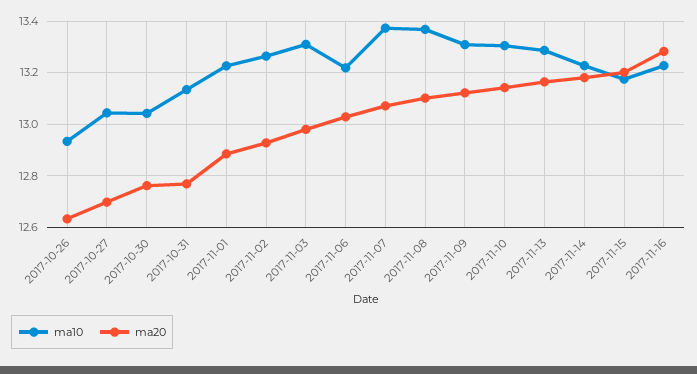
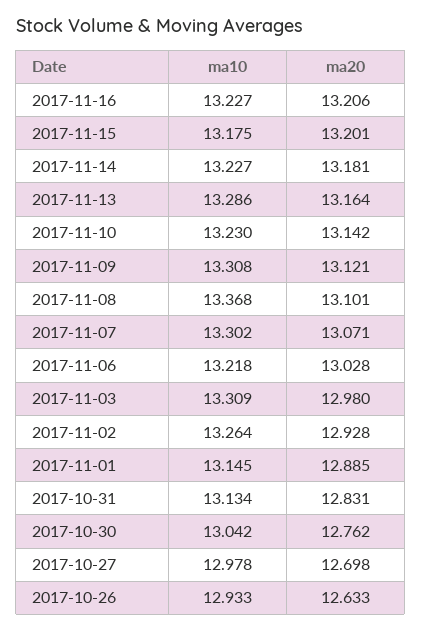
  {
    "ma10": {
      "2017-10-26": 12.933,
-     "2017-10-27": 13.05,
+     "2017-10-27": 12.978,
      "2017-10-30": 13.042,
      "2017-10-31": 13.134,
-     "2017-11-01": 13.225,
+     "2017-11-01": 13.145,
      "2017-11-02": 13.264,
      "2017-11-03": 13.309,
      "2017-11-06": 13.218,
-     "2017-11-07": 13.375,
+     "2017-11-07": 13.302,
      "2017-11-08": 13.368,
      "2017-11-09": 13.308,
-     "2017-11-10": 13.3,
+     "2017-11-10": 13.23,
      "2017-11-13": 13.286,
      "2017-11-14": 13.227,
      "2017-11-15": 13.175,
      "2017-11-16": 13.227
    },
    "ma20": {
      "2017-10-26": 12.633,
      "2017-10-27": 12.698,
      "2017-10-30": 12.762,
-     "2017-10-31": 12.775,
+     "2017-10-31": 12.831,
      "2017-11-01": 12.885,
      "2017-11-02": 12.928,
      "2017-11-03": 12.98,
      "2017-11-06": 13.028,
      "2017-11-07": 13.071,
      "2017-11-08": 13.101,
      "2017-11-09": 13.121,
      "2017-11-10": 13.142,
      "2017-11-13": 13.164,
      "2017-11-14": 13.181,
      "2017-11-15": 13.201,
-     "2017-11-16": 13.275
+     "2017-11-16": 13.206
    }
  }

